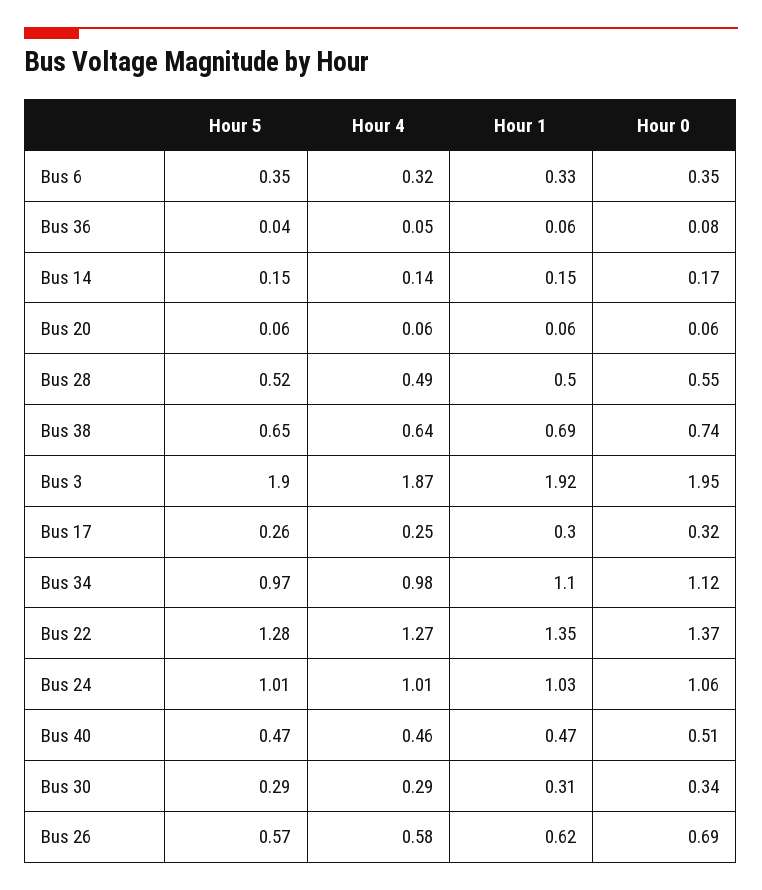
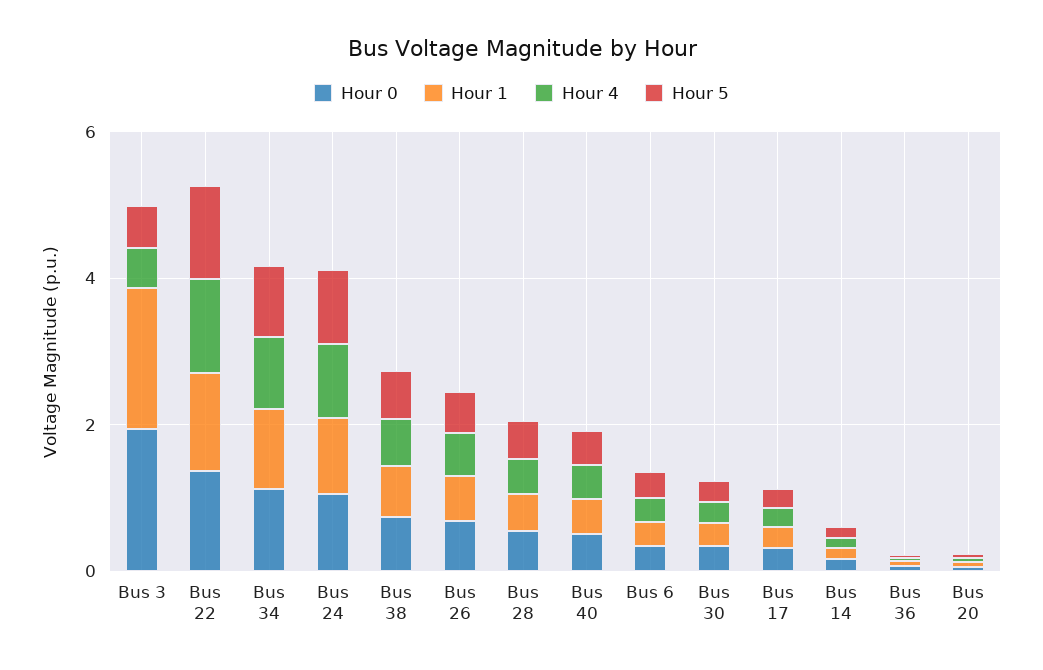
  {
    "Hour 5": {
      "Bus 6": 0.35,
      "Bus 36": 0.04,
      "Bus 14": 0.15,
      "Bus 20": 0.06,
      "Bus 28": 0.52,
      "Bus 38": 0.65,
-     "Bus 3": 1.9,
+     "Bus 3": 0.5,
      "Bus 17": 0.26,
      "Bus 34": 0.97,
      "Bus 22": 1.28,
      "Bus 24": 1.01,
      "Bus 40": 0.47,
      "Bus 30": 0.29,
      "Bus 26": 0.57
    },
    "Hour 4": {
      "Bus 6": 0.32,
      "Bus 36": 0.05,
      "Bus 14": 0.14,
      "Bus 20": 0.06,
      "Bus 28": 0.49,
      "Bus 38": 0.64,
-     "Bus 3": 1.87,
+     "Bus 3": 0.5,
      "Bus 17": 0.25,
      "Bus 34": 0.98,
      "Bus 22": 1.27,
      "Bus 24": 1.01,
      "Bus 40": 0.46,
      "Bus 30": 0.29,
      "Bus 26": 0.58
    },
    "Hour 1": {
      "Bus 6": 0.33,
      "Bus 36": 0.06,
      "Bus 14": 0.15,
      "Bus 20": 0.06,
      "Bus 28": 0.5,
      "Bus 38": 0.69,
      "Bus 3": 1.92,
      "Bus 17": 0.3,
      "Bus 34": 1.1,
      "Bus 22": 1.35,
      "Bus 24": 1.03,
      "Bus 40": 0.47,
      "Bus 30": 0.31,
      "Bus 26": 0.62
    },
    "Hour 0": {
      "Bus 6": 0.35,
      "Bus 36": 0.08,
      "Bus 14": 0.17,
      "Bus 20": 0.06,
      "Bus 28": 0.55,
      "Bus 38": 0.74,
      "Bus 3": 1.95,
      "Bus 17": 0.32,
      "Bus 34": 1.12,
      "Bus 22": 1.37,
      "Bus 24": 1.06,
      "Bus 40": 0.51,
      "Bus 30": 0.34,
      "Bus 26": 0.69
    }
  }

